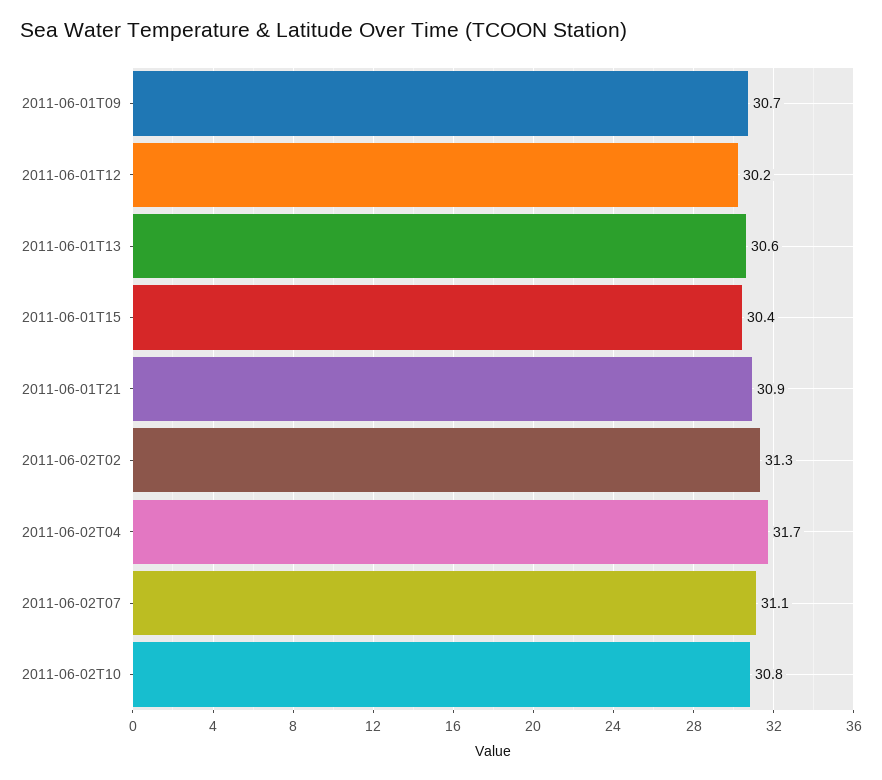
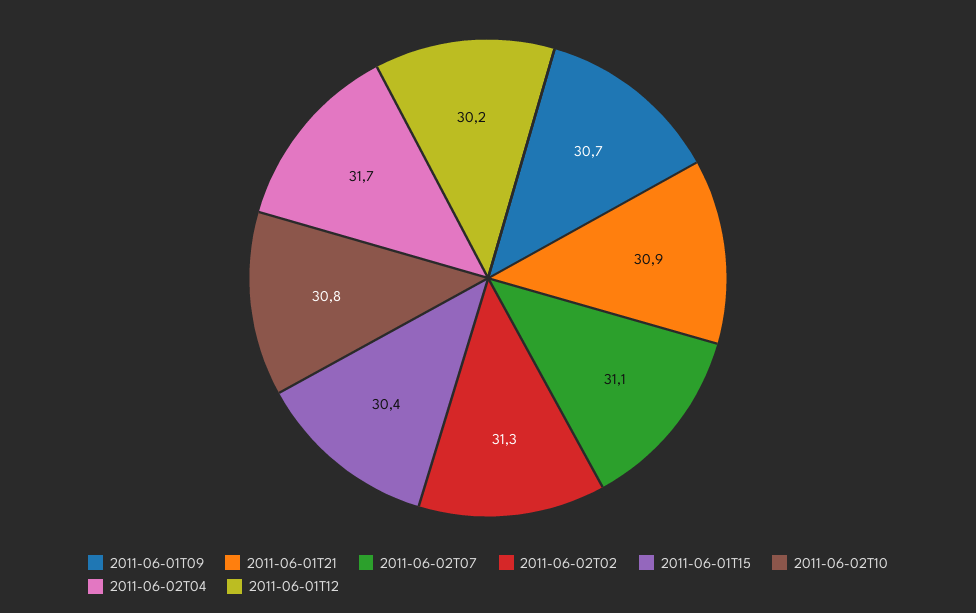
  {
    "2011-06-01T09": 30.7,
    "2011-06-01T12": 30.2,
-   "2011-06-01T13": 30.6,
    "2011-06-01T15": 30.4,
    "2011-06-01T21": 30.9,
    "2011-06-02T02": 31.3,
    "2011-06-02T04": 31.7,
    "2011-06-02T07": 31.1,
    "2011-06-02T10": 30.8
  }

